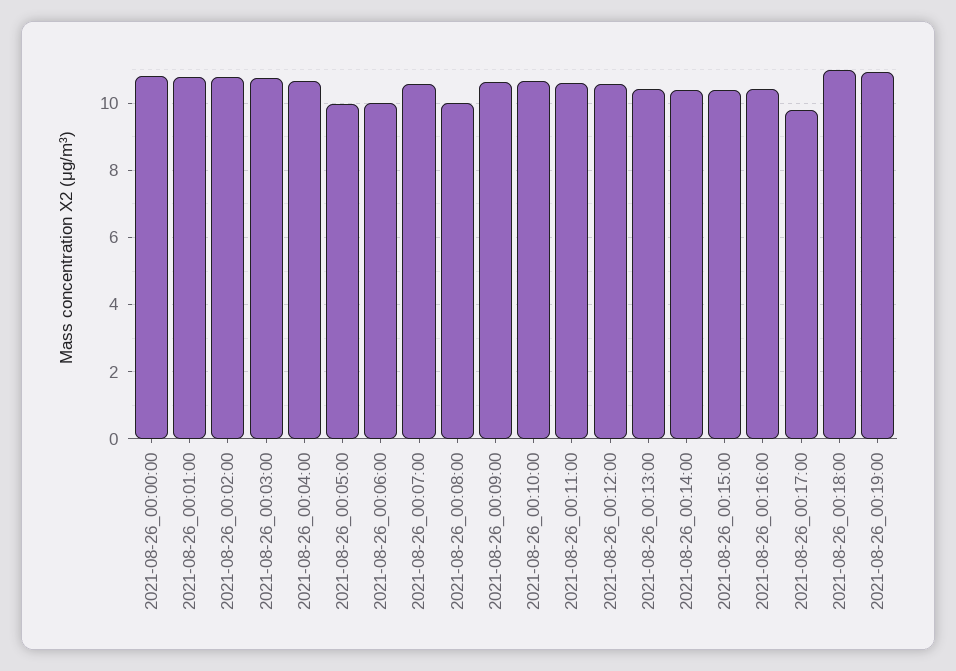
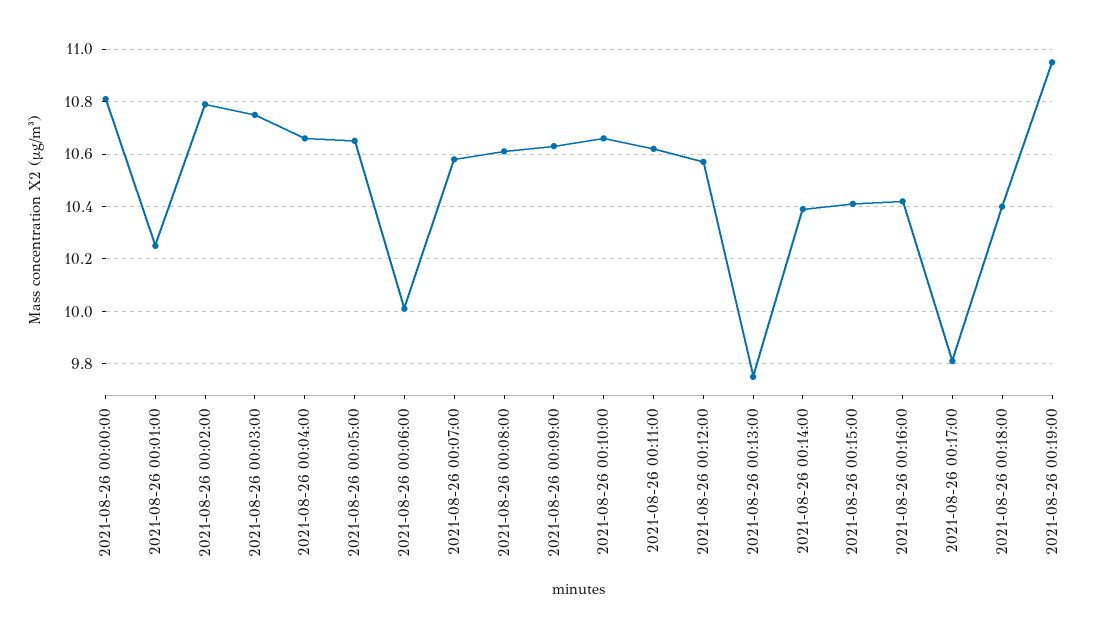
  {
    "2021-08-26_00:00:00": 10.8,
-   "2021-08-26_00:01:00": 10.8,
+   "2021-08-26_00:01:00": 10.25,
    "2021-08-26_00:02:00": 10.8,
    "2021-08-26_00:03:00": 10.75,
    "2021-08-26_00:04:00": 10.65,
-   "2021-08-26_00:05:00": 10,
+   "2021-08-26_00:05:00": 10.65,
    "2021-08-26_00:06:00": 10,
    "2021-08-26_00:07:00": 10.6,
-   "2021-08-26_00:08:00": 10,
+   "2021-08-26_00:08:00": 10.6,
    "2021-08-26_00:09:00": 10.65,
    "2021-08-26_00:10:00": 10.65,
    "2021-08-26_00:11:00": 10.6,
    "2021-08-26_00:12:00": 10.55,
-   "2021-08-26_00:13:00": 10.4,
+   "2021-08-26_00:13:00": 9.75,
    "2021-08-26_00:14:00": 10.4,
    "2021-08-26_00:15:00": 10.4,
    "2021-08-26_00:16:00": 10.4,
    "2021-08-26_00:17:00": 9.8,
-   "2021-08-26_00:18:00": 11,
+   "2021-08-26_00:18:00": 10.4,
    "2021-08-26_00:19:00": 10.95
  }

